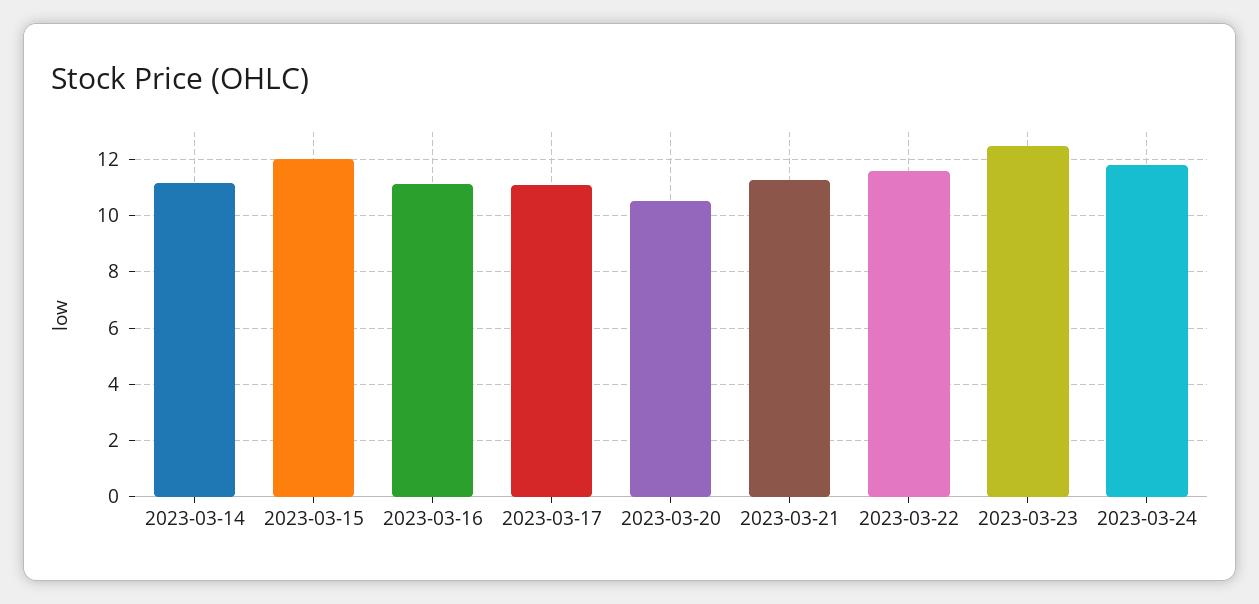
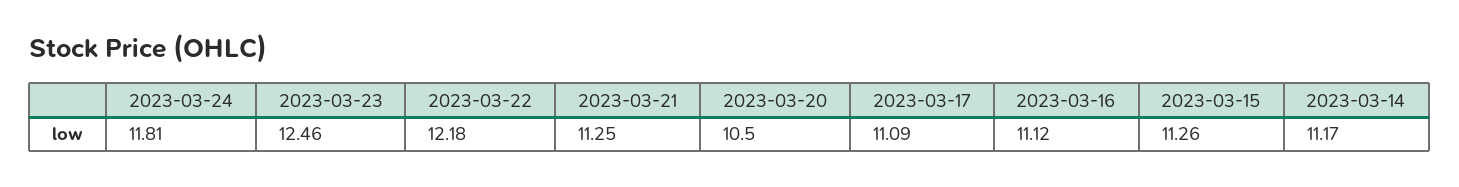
  {
    "2023-03-14": 11.17,
-   "2023-03-15": 12,
+   "2023-03-15": 11.26,
    "2023-03-16": 11.12,
    "2023-03-17": 11.09,
    "2023-03-20": 10.5,
    "2023-03-21": 11.25,
-   "2023-03-22": 11.5,
+   "2023-03-22": 12.18,
    "2023-03-23": 12.46,
    "2023-03-24": 11.81
  }

